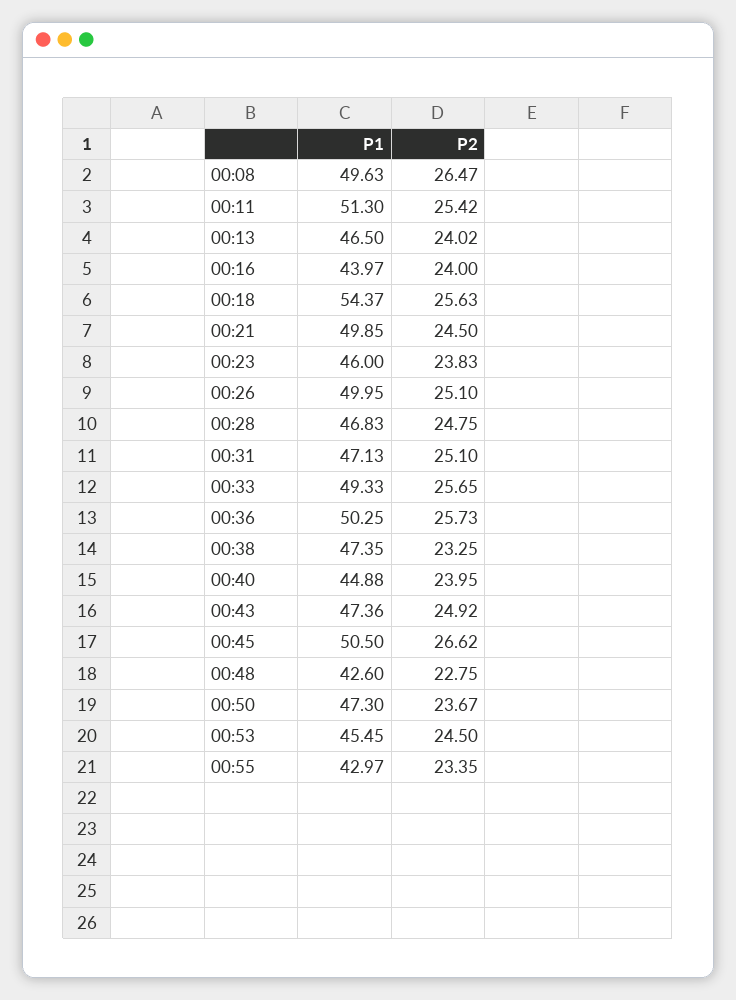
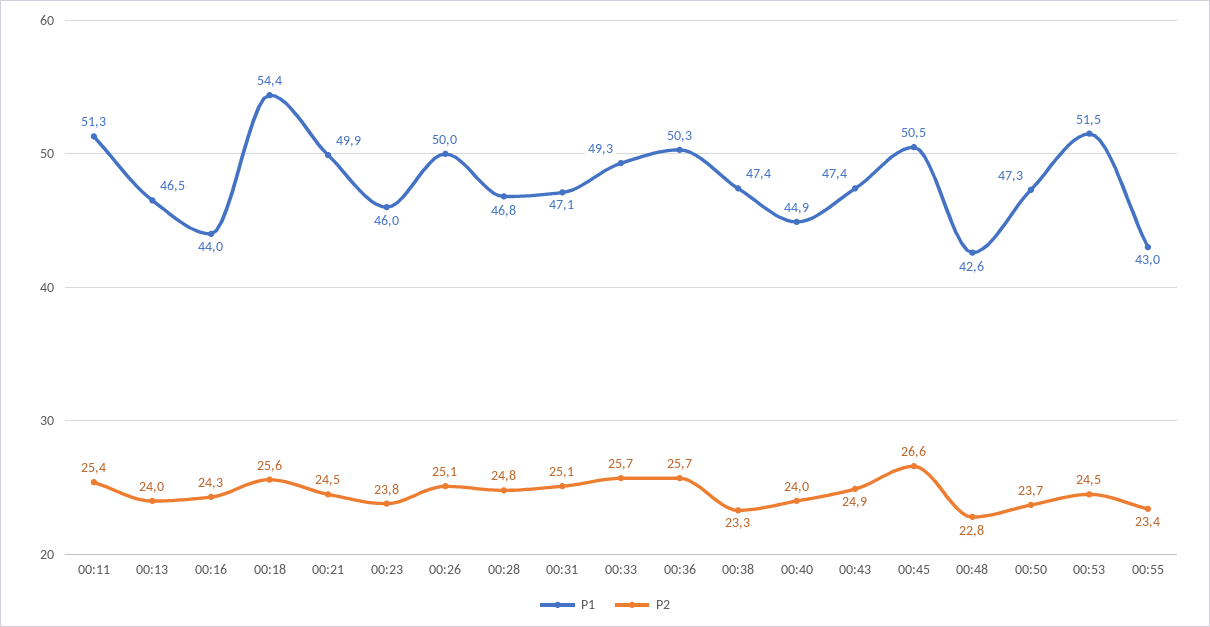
  {
    "P1": {
-     "00:08": 49.63,
      "00:11": 51.3,
      "00:13": 46.5,
      "00:16": 43.97,
      "00:18": 54.37,
      "00:21": 49.85,
      "00:23": 46,
      "00:26": 49.95,
      "00:28": 46.83,
      "00:31": 47.13,
      "00:33": 49.33,
      "00:36": 50.25,
      "00:38": 47.35,
      "00:40": 44.88,
      "00:43": 47.36,
      "00:45": 50.5,
      "00:48": 42.6,
      "00:50": 47.3,
-     "00:53": 45.45,
+     "00:53": 51.5,
      "00:55": 42.97
    },
    "P2": {
-     "00:08": 26.47,
      "00:11": 25.42,
      "00:13": 24.02,
-     "00:16": 24,
+     "00:16": 24.3,
      "00:18": 25.63,
      "00:21": 24.5,
      "00:23": 23.83,
      "00:26": 25.1,
      "00:28": 24.75,
      "00:31": 25.1,
      "00:33": 25.65,
      "00:36": 25.73,
      "00:38": 23.25,
      "00:40": 23.95,
      "00:43": 24.92,
      "00:45": 26.62,
      "00:48": 22.75,
      "00:50": 23.67,
      "00:53": 24.5,
      "00:55": 23.35
    }
  }

